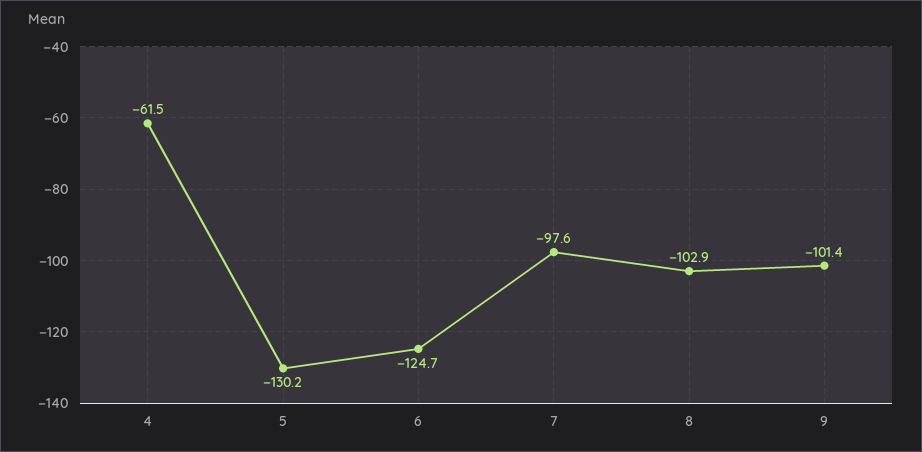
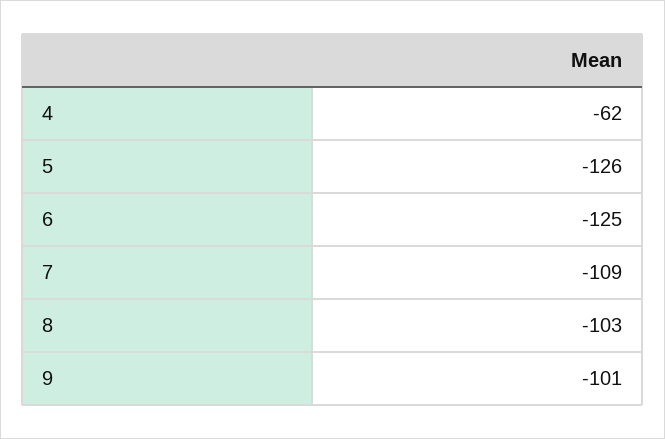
  {
    "4": -61.5,
-   "5": -130.2,
+   "5": -126,
    "6": -124.7,
-   "7": -97.6,
+   "7": -109,
    "8": -102.9,
    "9": -101.4
  }

